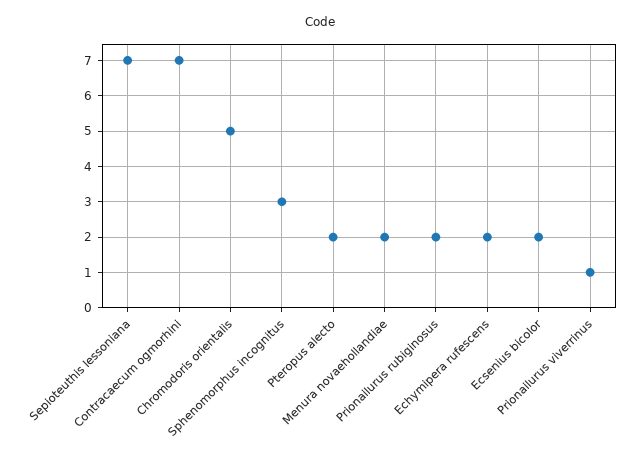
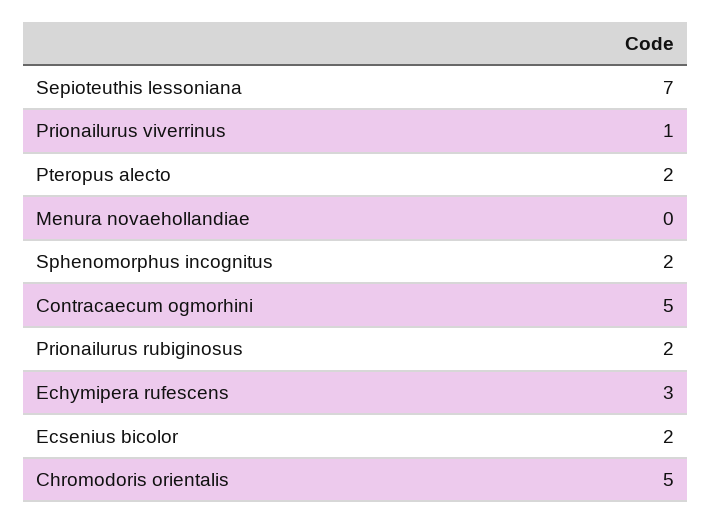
  {
    "Sepioteuthis lessoniana": 7,
-   "Contracaecum ogmorhini": 7,
+   "Contracaecum ogmorhini": 5,
    "Chromodoris orientalis": 5,
-   "Sphenomorphus incognitus": 3,
+   "Sphenomorphus incognitus": 2,
    "Pteropus alecto": 2,
-   "Menura novaehollandiae": 2,
+   "Menura novaehollandiae": 0,
    "Prionailurus rubiginosus": 2,
-   "Echymipera rufescens": 2,
+   "Echymipera rufescens": 3,
    "Ecsenius bicolor": 2,
    "Prionailurus viverrinus": 1
  }

